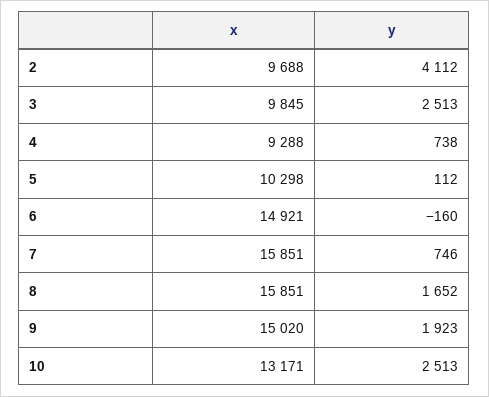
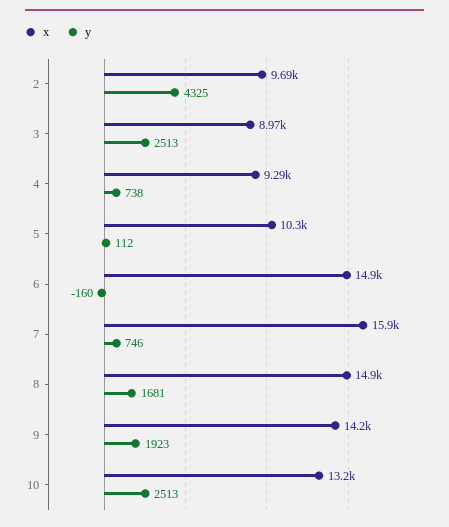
  {
    "x": {
      "2": 9688,
-     "3": 9845,
+     "3": 8970,
      "4": 9288,
      "5": 10298,
      "6": 14921,
      "7": 15851,
-     "8": 15851,
+     "8": 14900,
-     "9": 15020,
+     "9": 14200,
      "10": 13171
    },
    "y": {
-     "2": 4112,
+     "2": 4325,
      "3": 2513,
      "4": 738,
      "5": 112,
      "6": -160,
      "7": 746,
-     "8": 1652,
+     "8": 1681,
      "9": 1923,
      "10": 2513
    }
  }

